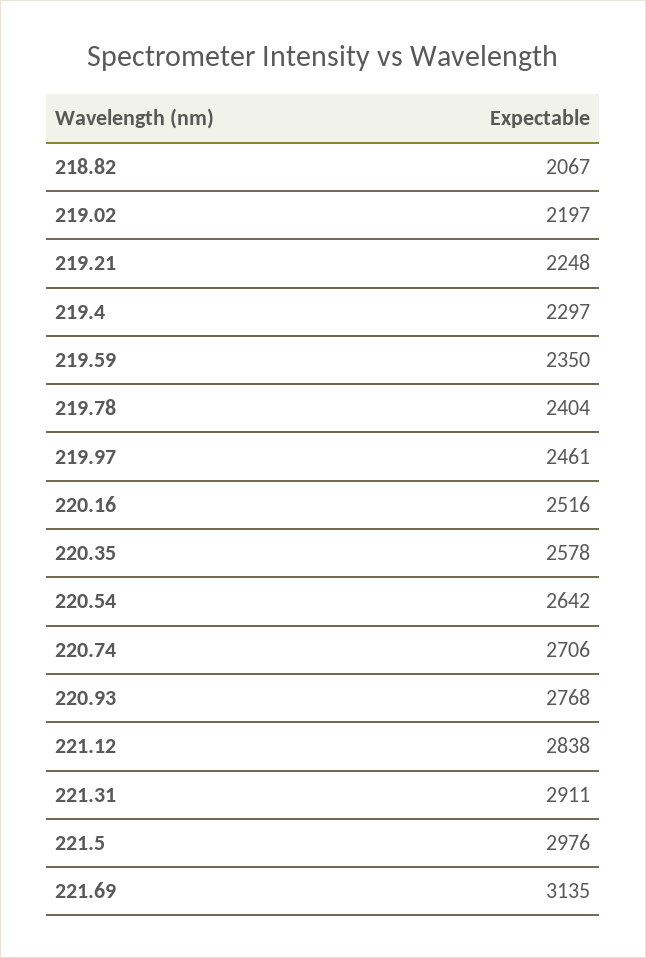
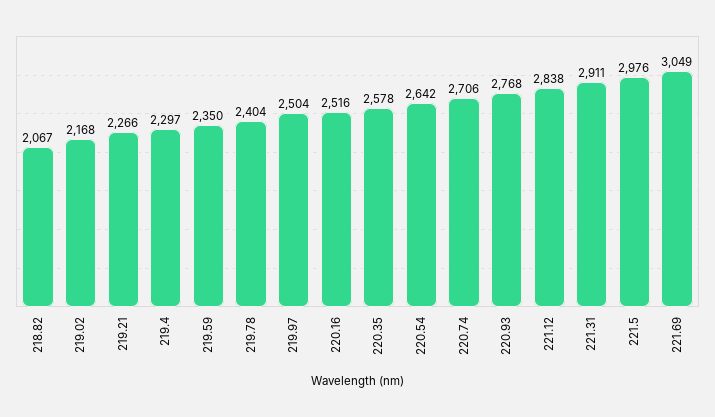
  {
    "218.82": 2067,
-   "219.02": 2197,
+   "219.02": 2168,
-   "219.21": 2248,
+   "219.21": 2266,
    "219.4": 2297,
    "219.59": 2350,
    "219.78": 2404,
-   "219.97": 2461,
+   "219.97": 2504,
    "220.16": 2516,
    "220.35": 2578,
    "220.54": 2642,
    "220.74": 2706,
    "220.93": 2768,
    "221.12": 2838,
    "221.31": 2911,
    "221.5": 2976,
-   "221.69": 3135
+   "221.69": 3049
  }

